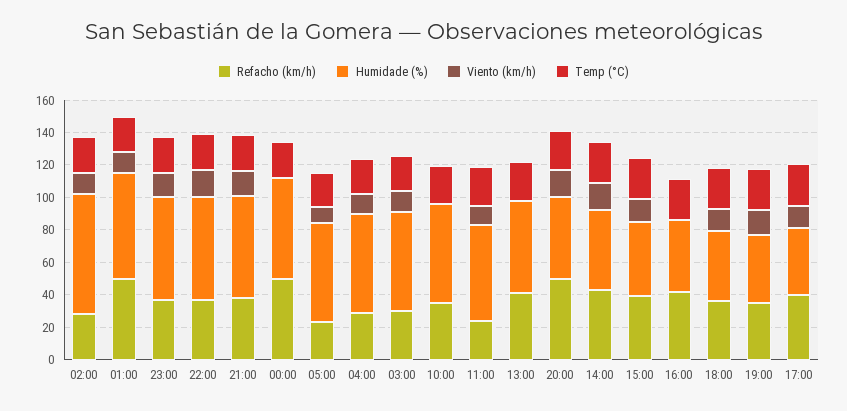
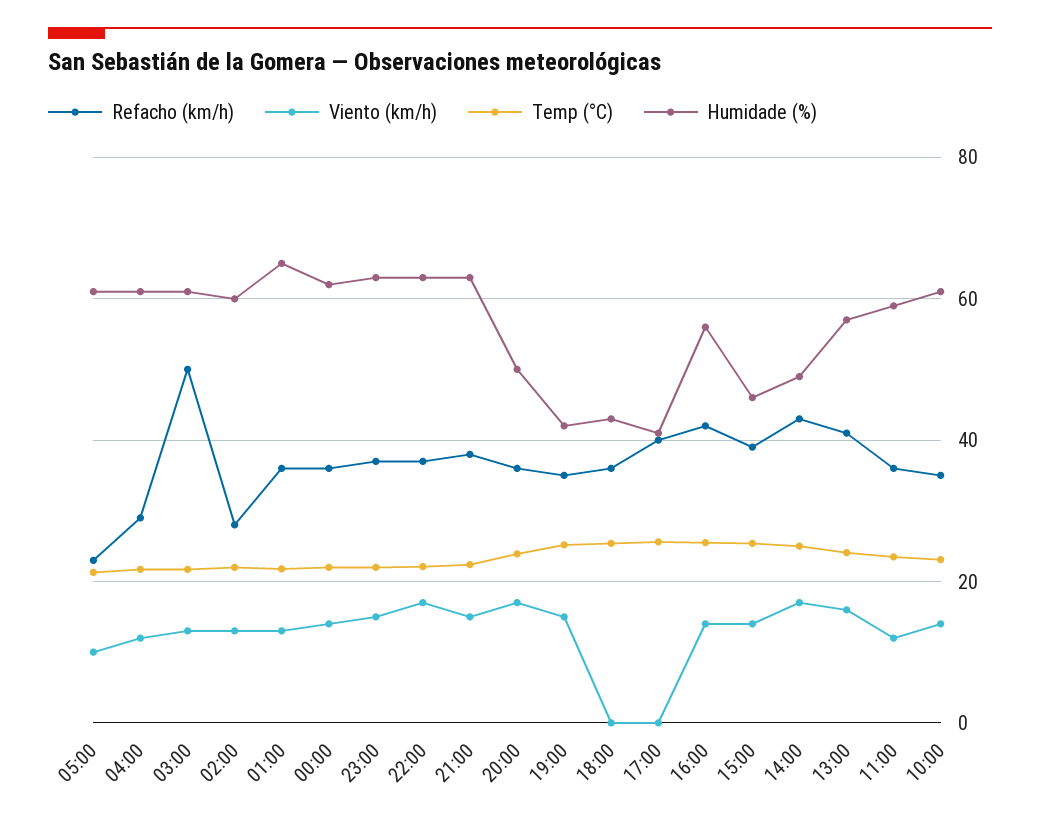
  {
    "Refacho (km/h)": {
      "02:00": 28,
-     "01:00": 50,
+     "01:00": 36,
      "23:00": 38,
      "22:00": 38,
      "21:00": 38,
-     "00:00": 50,
+     "00:00": 36,
      "05:00": 24,
      "04:00": 30,
-     "03:00": 30,
+     "03:00": 50,
      "10:00": 36,
-     "11:00": 25,
+     "11:00": 36,
      "13:00": 42,
-     "20:00": 50,
+     "20:00": 36,
      "14:00": 44,
      "15:00": 40,
      "16:00": 42,
      "18:00": 36,
      "19:00": 36,
      "17:00": 40
    },
    "Humidade (%)": {
-     "02:00": 75,
+     "02:00": 60,
      "01:00": 66,
      "23:00": 64,
      "22:00": 64,
      "21:00": 64,
      "00:00": 62,
      "05:00": 62,
      "04:00": 62,
      "03:00": 62,
      "10:00": 62,
      "11:00": 60,
      "13:00": 58,
      "20:00": 50,
      "14:00": 50,
      "15:00": 46,
-     "16:00": 45,
+     "16:00": 56,
      "18:00": 44,
      "19:00": 42,
      "17:00": 42
    },
    "Viento (km/h)": {
      "02:00": 14,
      "01:00": 14,
      "23:00": 16,
      "22:00": 18,
      "21:00": 16,
-     "00:00": 0,
+     "00:00": 14,
      "05:00": 10,
      "04:00": 12,
      "03:00": 14,
-     "10:00": 0,
+     "10:00": 14,
      "11:00": 12,
-     "13:00": 0,
+     "13:00": 16,
      "20:00": 18,
      "14:00": 18,
      "15:00": 14,
-     "16:00": 0,
+     "16:00": 14,
-     "18:00": 15,
+     "18:00": 0,
      "19:00": 16,
-     "17:00": 15
+     "17:00": 0
    },
    "Temp (°C)": {
      "02:00": 22,
      "01:00": 22,
      "23:00": 22,
      "22:00": 22,
      "21:00": 22,
      "00:00": 22,
      "05:00": 22,
      "04:00": 22,
      "03:00": 22,
      "10:00": 24,
      "11:00": 24,
      "13:00": 24,
      "20:00": 24,
      "14:00": 26,
      "15:00": 26,
      "16:00": 26,
      "18:00": 26,
      "19:00": 26,
      "17:00": 26
    }
  }

